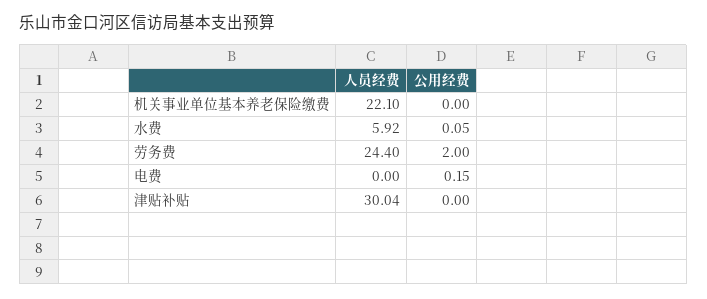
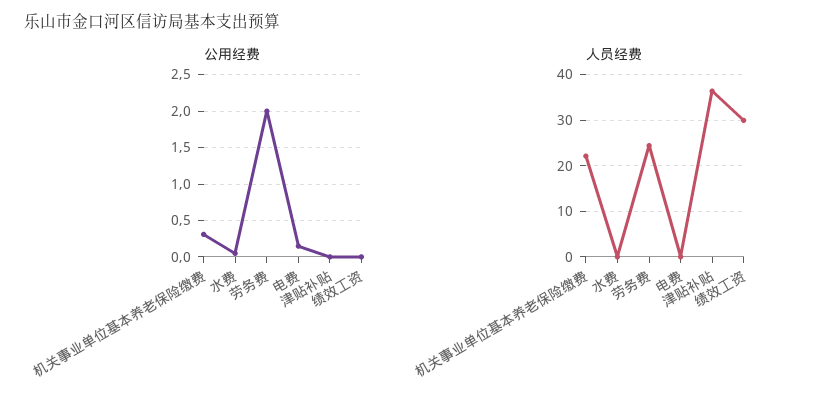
  {
    "人员经费": {
      "机关事业单位基本养老保险缴费": 22.1,
-     "水费": 5.92,
+     "水费": 0,
      "劳务费": 24.4,
      "电费": 0,
-     "津贴补贴": 30.04
+     "津贴补贴": 36,
+     "绩效工资": 30
    },
    "公用经费": {
-     "机关事业单位基本养老保险缴费": 0,
+     "机关事业单位基本养老保险缴费": 0.3,
      "水费": 0.05,
      "劳务费": 2,
      "电费": 0.15,
-     "津贴补贴": 0
+     "津贴补贴": 0,
+     "绩效工资": 0
    }
  }

